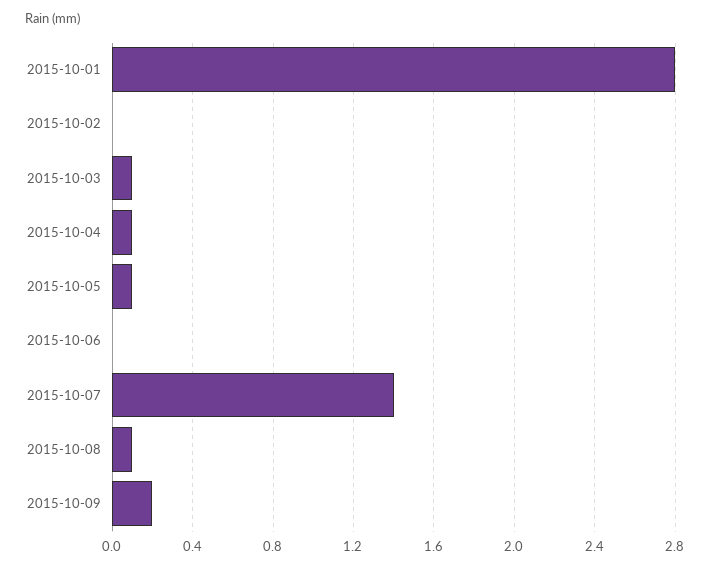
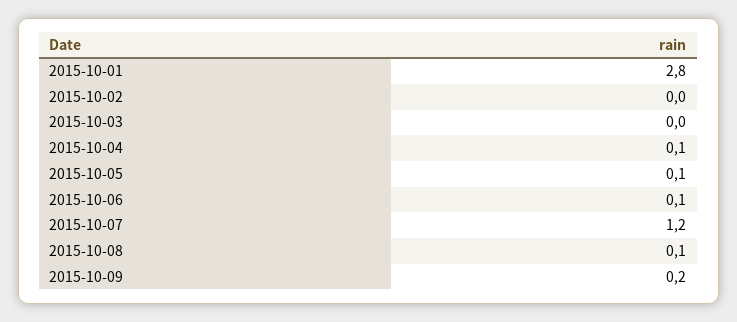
  {
    "2015-10-01": 2.8,
    "2015-10-02": 0,
-   "2015-10-03": 0.1,
+   "2015-10-03": 0,
    "2015-10-04": 0.1,
    "2015-10-05": 0.1,
-   "2015-10-06": 0,
+   "2015-10-06": 0.1,
-   "2015-10-07": 1.4,
+   "2015-10-07": 1.2,
    "2015-10-08": 0.1,
    "2015-10-09": 0.2
  }

